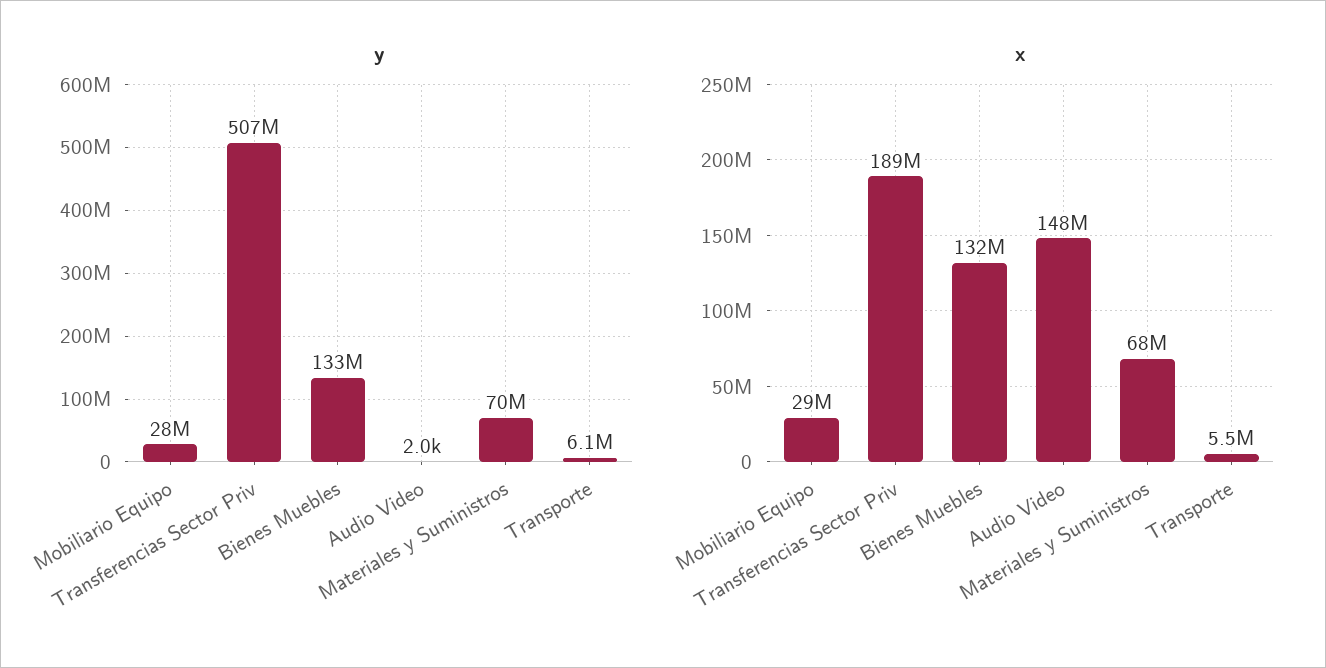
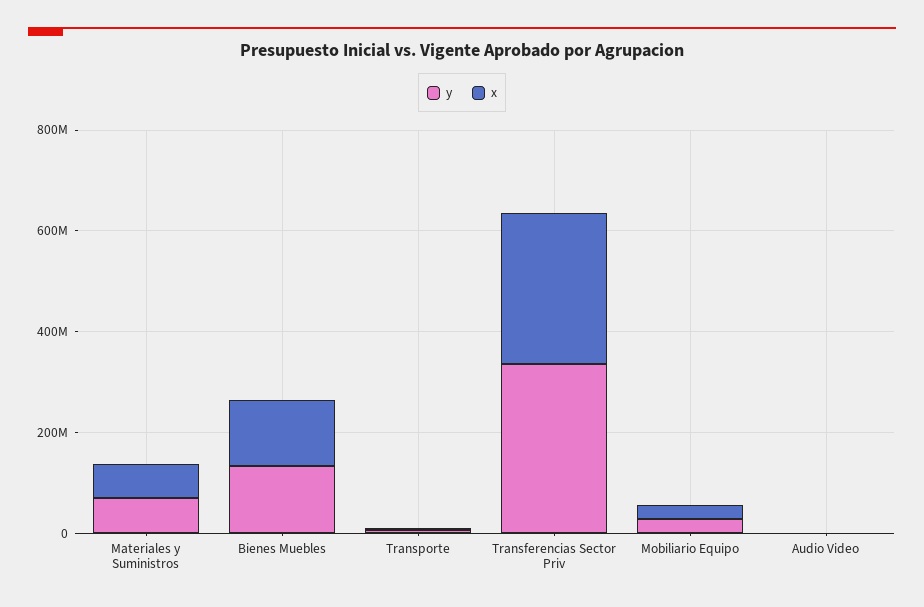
  {
    "y": {
      "Mobiliario Equipo": 28000000,
-     "Transferencias Sector Priv": 507000000,
+     "Transferencias Sector Priv": 350000000,
      "Bienes Muebles": 133000000,
      "Audio Video": 2000,
      "Materiales y Suministros": 70000000,
      "Transporte": 6100000
    },
    "x": {
      "Mobiliario Equipo": 29000000,
-     "Transferencias Sector Priv": 189000000,
+     "Transferencias Sector Priv": 300000000,
      "Bienes Muebles": 132000000,
-     "Audio Video": 148000000,
+     "Audio Video": 0,
      "Materiales y Suministros": 68000000,
      "Transporte": 5500000
    }
  }

